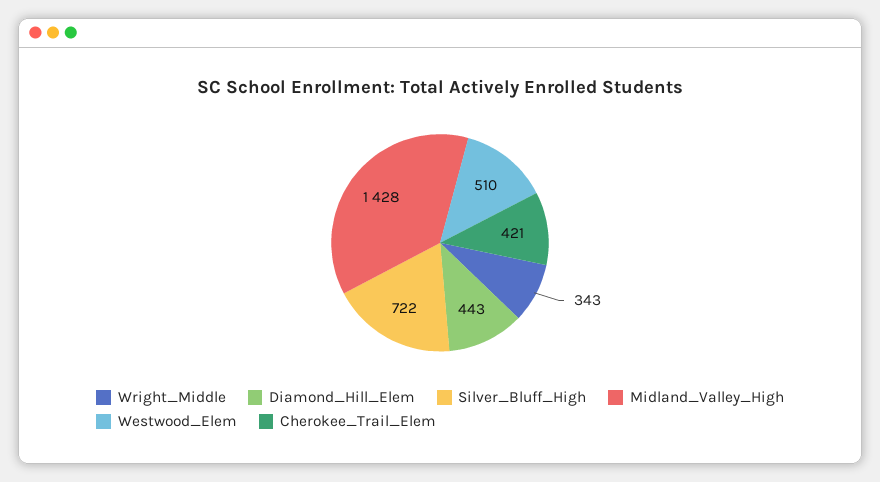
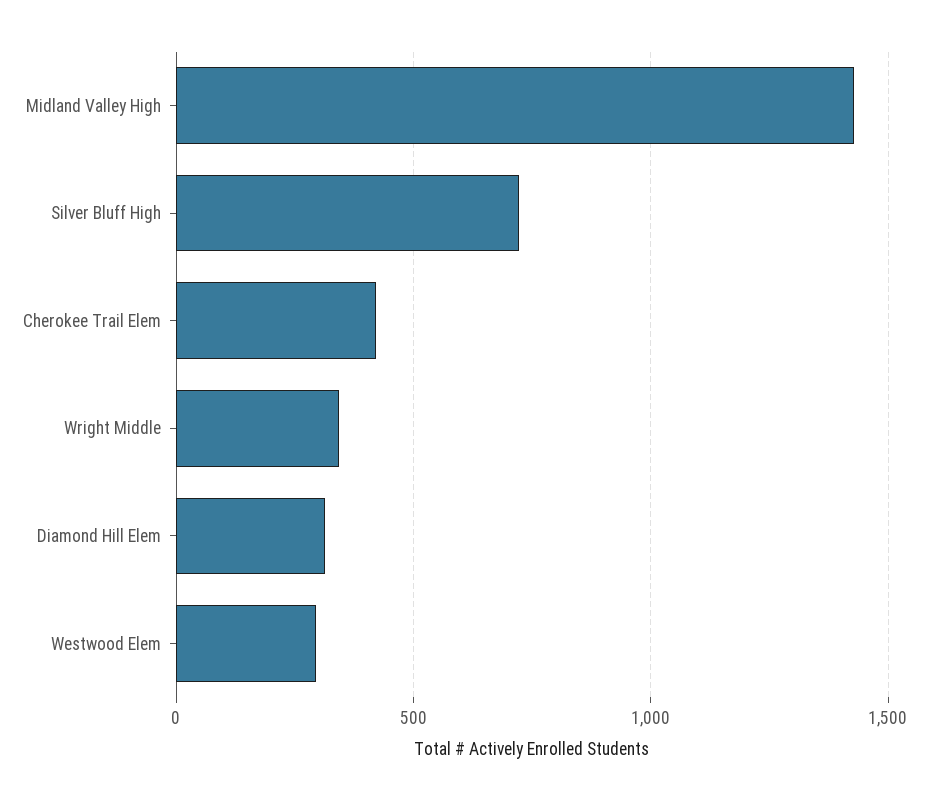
  {
    "Wright_Middle": 343,
-   "Diamond_Hill_Elem": 443,
+   "Diamond_Hill_Elem": 300,
    "Silver_Bluff_High": 722,
    "Midland_Valley_High": 1428,
-   "Westwood_Elem": 510,
+   "Westwood_Elem": 300,
    "Cherokee_Trail_Elem": 421
  }

